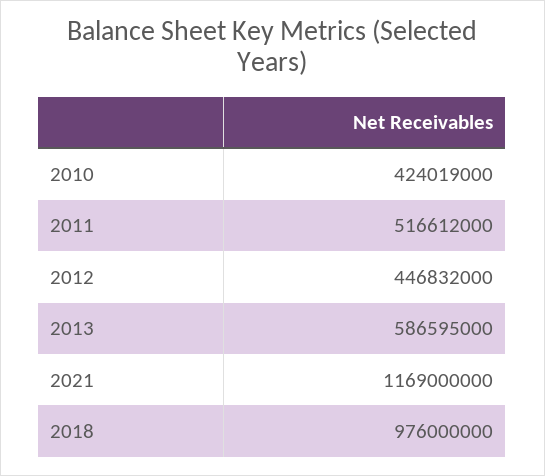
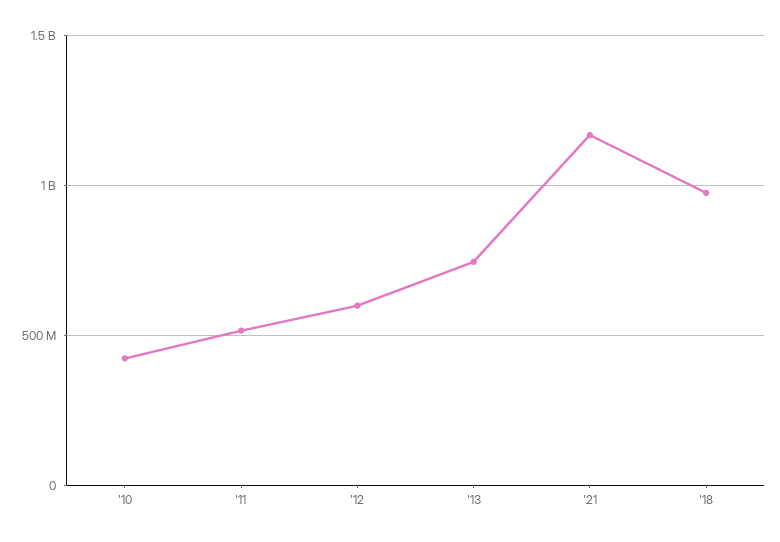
  {
    "2010": 424019000,
    "2011": 516612000,
-   "2012": 446832000,
+   "2012": 600000000,
-   "2013": 586595000,
+   "2013": 750000000,
    "2021": 1169000000,
    "2018": 976000000
  }

